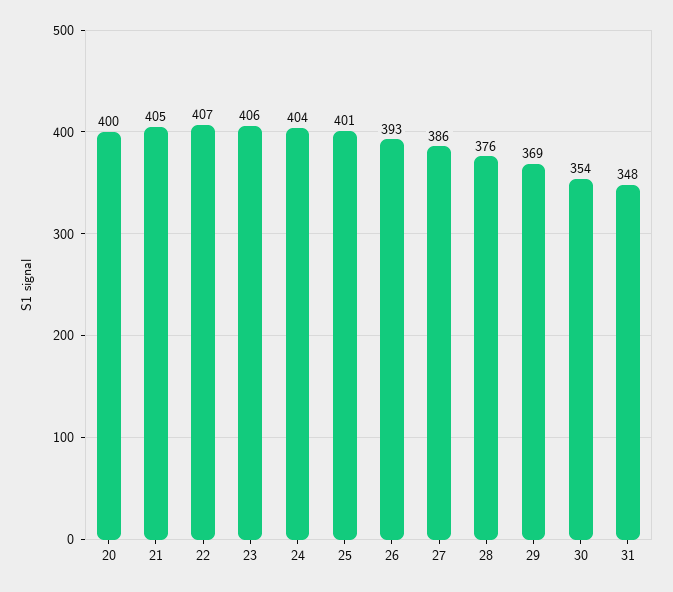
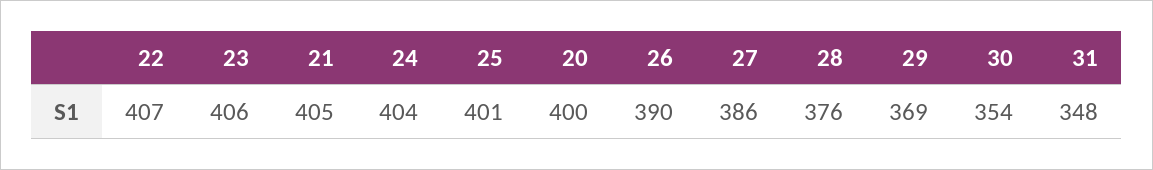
  {
    "20": 400,
    "21": 405,
    "22": 407,
    "23": 406,
    "24": 404,
    "25": 401,
-   "26": 393,
+   "26": 390,
    "27": 386,
    "28": 376,
    "29": 369,
    "30": 354,
    "31": 348
  }

